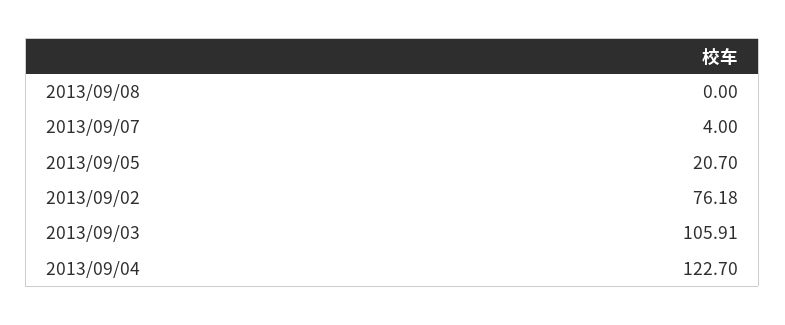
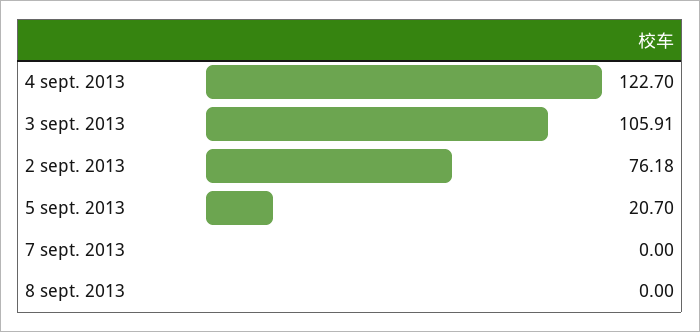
  {
    "2013/09/08": 0,
-   "2013/09/07": 4,
+   "2013/09/07": 0,
    "2013/09/05": 20.7,
    "2013/09/02": 76.18,
    "2013/09/03": 105.91,
    "2013/09/04": 122.7
  }

